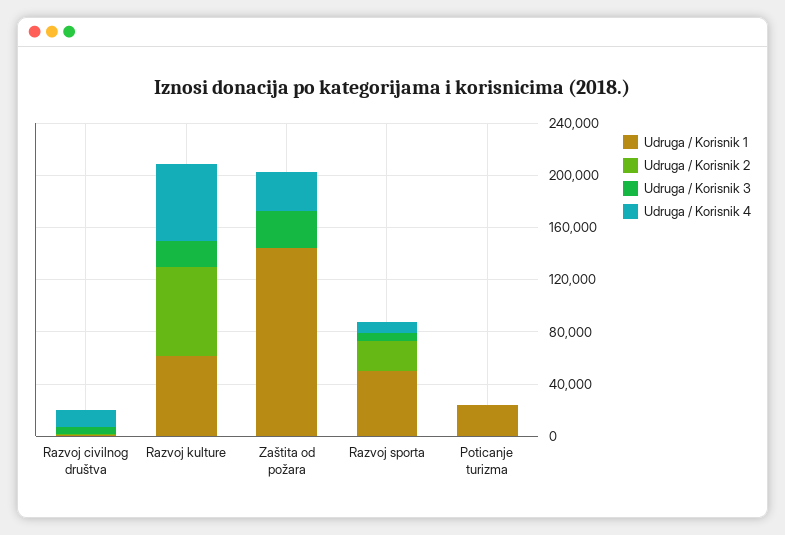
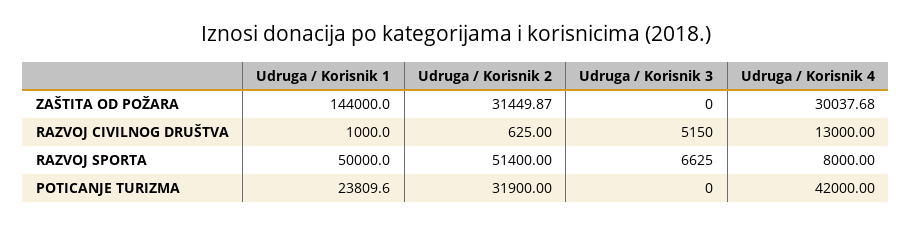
  {
    "Udruga / Korisnik 1": {
      "Razvoj civilnog društva": 1000,
-     "Razvoj kulture": 60000,
      "Zaštita od požara": 144000,
      "Razvoj sporta": 50000,
      "Poticanje turizma": 23809.6
    },
    "Udruga / Korisnik 2": {
      "Razvoj civilnog društva": 625,
-     "Razvoj kulture": 70000,
-     "Zaštita od požara": 0,
+     "Zaštita od požara": 31449.87,
-     "Razvoj sporta": 20000,
+     "Razvoj sporta": 51400,
-     "Poticanje turizma": 0
+     "Poticanje turizma": 31900
    },
    "Udruga / Korisnik 3": {
      "Razvoj civilnog društva": 5150,
-     "Razvoj kulture": 20000,
-     "Zaštita od požara": 30000,
+     "Zaštita od požara": 0,
      "Razvoj sporta": 6625,
      "Poticanje turizma": 0
    },
    "Udruga / Korisnik 4": {
      "Razvoj civilnog društva": 13000,
-     "Razvoj kulture": 60000,
      "Zaštita od požara": 30037.68,
      "Razvoj sporta": 8000,
-     "Poticanje turizma": 0
+     "Poticanje turizma": 42000
    }
  }

